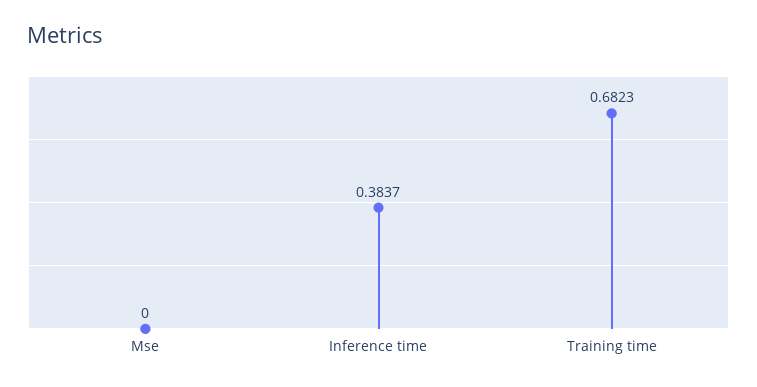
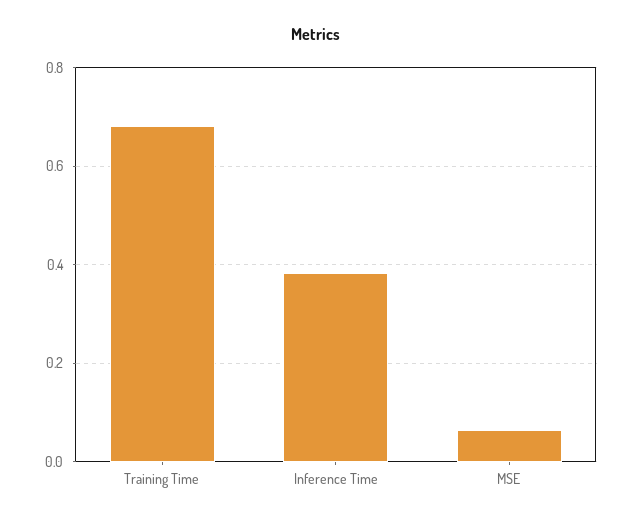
  {
-   "Mse": 0,
+   "Mse": 0.06,
    "Inference time": 0.3837,
    "Training time": 0.6823
  }

